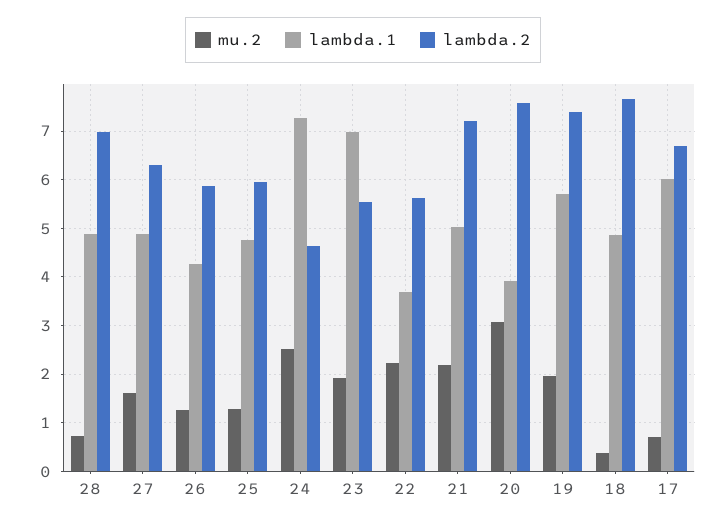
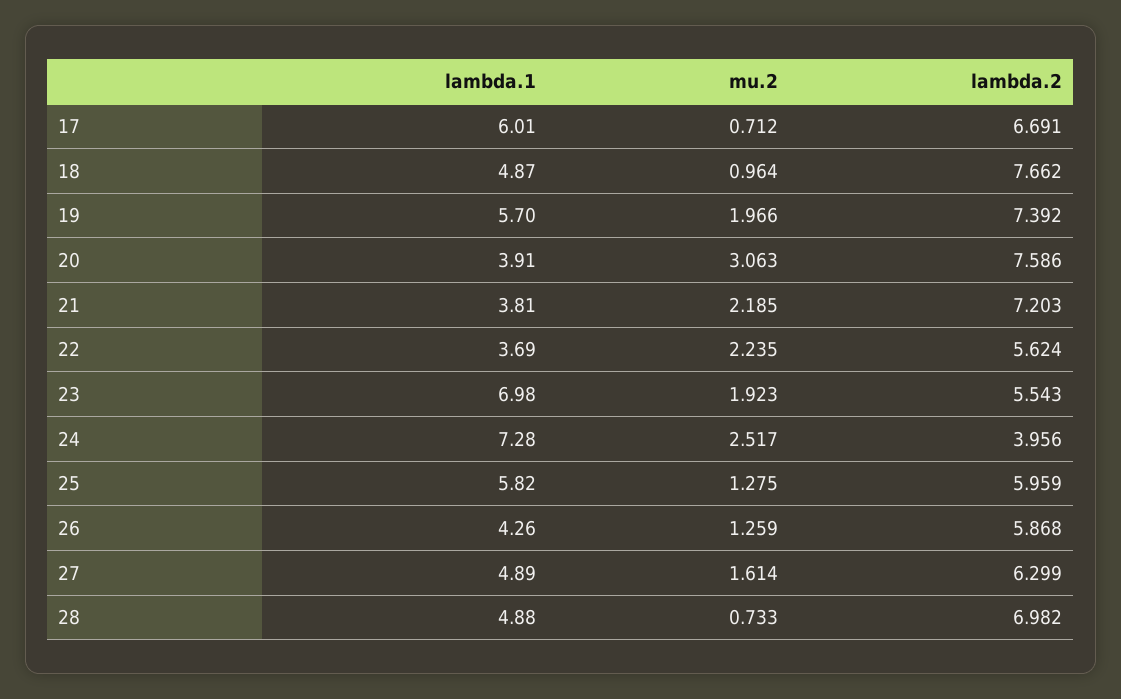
  {
    "mu.2": {
      "28": 0.733,
      "27": 1.614,
      "26": 1.259,
      "25": 1.275,
      "24": 2.517,
      "23": 1.923,
      "22": 2.235,
      "21": 2.185,
      "20": 3.063,
      "19": 1.966,
-     "18": 0.4,
+     "18": 0.964,
      "17": 0.712
    },
    "lambda.1": {
      "28": 4.88,
      "27": 4.89,
      "26": 4.26,
-     "25": 4.8,
+     "25": 5.82,
      "24": 7.28,
      "23": 6.98,
      "22": 3.69,
-     "21": 5,
+     "21": 3.81,
      "20": 3.91,
      "19": 5.7,
      "18": 4.87,
      "17": 6.01
    },
    "lambda.2": {
      "28": 6.982,
      "27": 6.299,
      "26": 5.868,
      "25": 5.959,
-     "24": 4.6,
+     "24": 3.956,
      "23": 5.543,
      "22": 5.624,
      "21": 7.203,
      "20": 7.586,
      "19": 7.392,
      "18": 7.662,
      "17": 6.691
    }
  }

